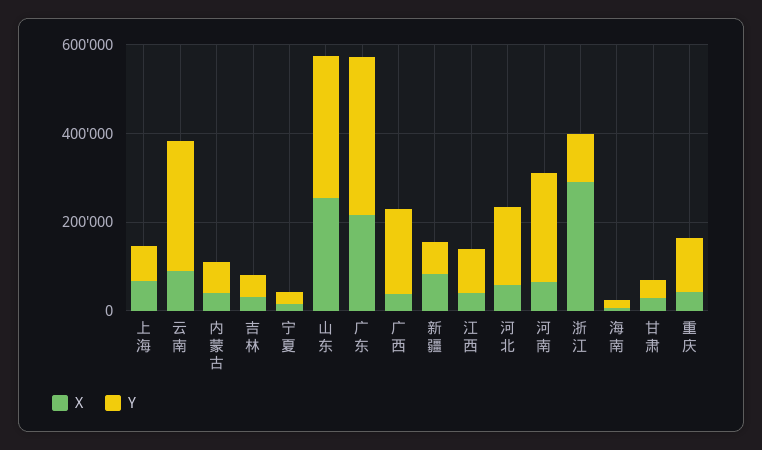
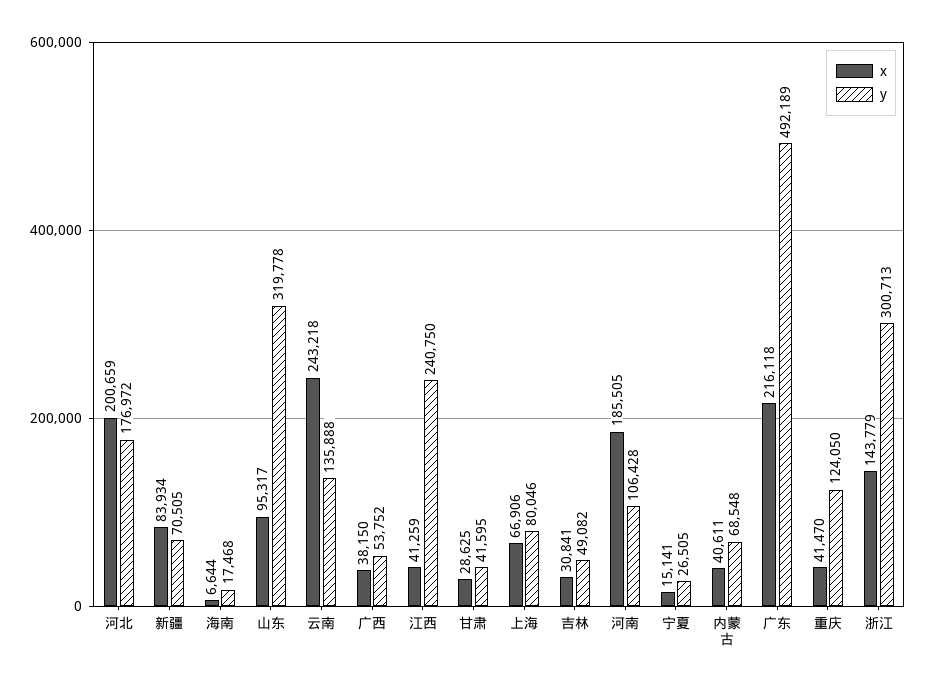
  {
    "X": {
      "上海": 66906,
-     "云南": 100000,
+     "云南": 243218,
      "内蒙古": 40611,
      "吉林": 30841,
      "宁夏": 15141,
-     "山东": 250000,
+     "山东": 95317,
      "广东": 216118,
      "广西": 38150,
      "新疆": 83934,
      "江西": 41259,
-     "河北": 50000,
+     "河北": 200659,
-     "河南": 50000,
+     "河南": 185505,
-     "浙江": 300000,
+     "浙江": 143779,
      "海南": 6644,
      "甘肃": 28625,
      "重庆": 41470
    },
    "Y": {
      "上海": 80046,
-     "云南": 300000,
+     "云南": 135888,
      "内蒙古": 68548,
      "吉林": 49082,
      "宁夏": 26505,
      "山东": 319778,
-     "广东": 350000,
+     "广东": 492189,
-     "广西": 200000,
+     "广西": 53752,
      "新疆": 70505,
-     "江西": 100000,
+     "江西": 240750,
      "河北": 176972,
-     "河南": 250000,
+     "河南": 106428,
-     "浙江": 100000,
+     "浙江": 300713,
      "海南": 17468,
      "甘肃": 41595,
      "重庆": 124050
    }
  }

